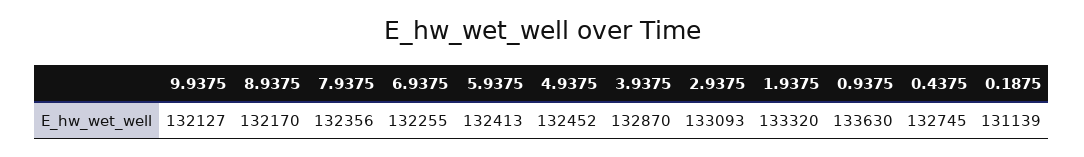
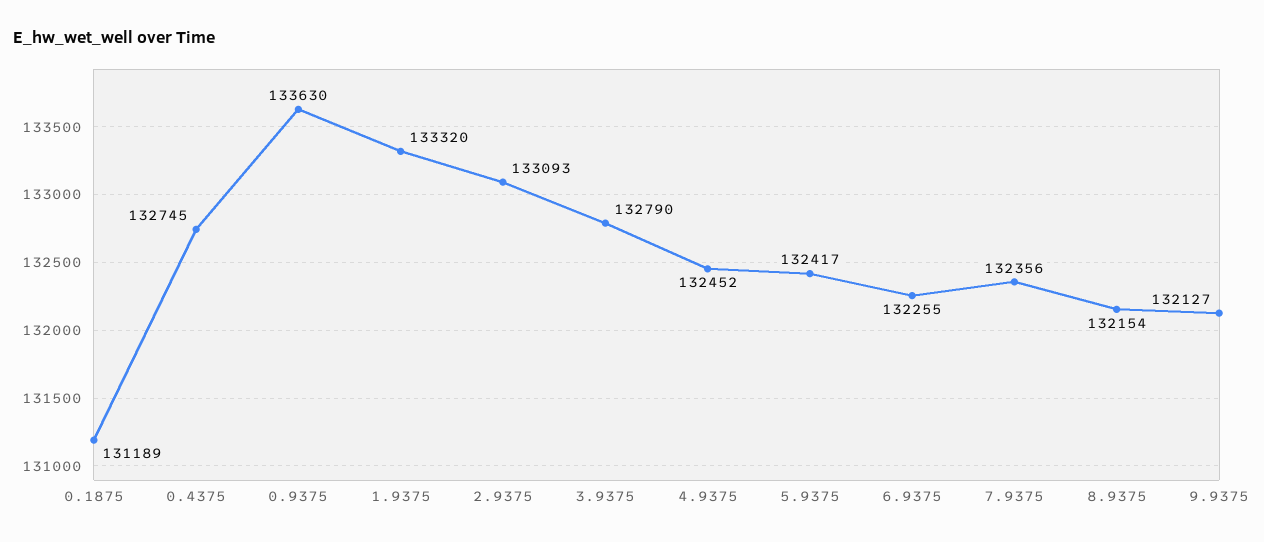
  {
    "9.9375": 132127,
-   "8.9375": 132170,
+   "8.9375": 132154,
    "7.9375": 132356,
    "6.9375": 132255,
-   "5.9375": 132413,
+   "5.9375": 132417,
    "4.9375": 132452,
-   "3.9375": 132870,
+   "3.9375": 132790,
    "2.9375": 133093,
    "1.9375": 133320,
    "0.9375": 133630,
    "0.4375": 132745,
-   "0.1875": 131139
+   "0.1875": 131189
  }

